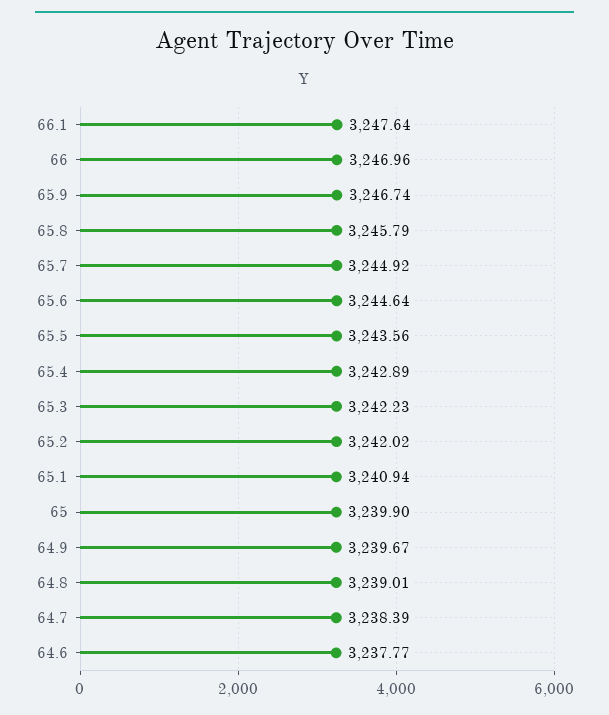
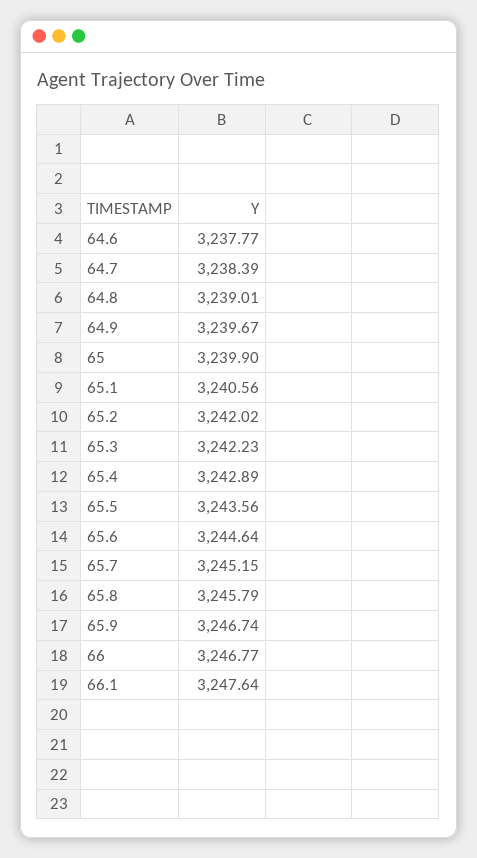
  {
    "66.1": 3247.64,
-   "66": 3246.96,
+   "66": 3246.77,
    "65.9": 3246.74,
    "65.8": 3245.79,
-   "65.7": 3244.92,
+   "65.7": 3245.15,
    "65.6": 3244.64,
    "65.5": 3243.56,
    "65.4": 3242.89,
    "65.3": 3242.23,
    "65.2": 3242.02,
-   "65.1": 3240.94,
+   "65.1": 3240.56,
    "65": 3239.9,
    "64.9": 3239.67,
    "64.8": 3239.01,
    "64.7": 3238.39,
    "64.6": 3237.77
  }

